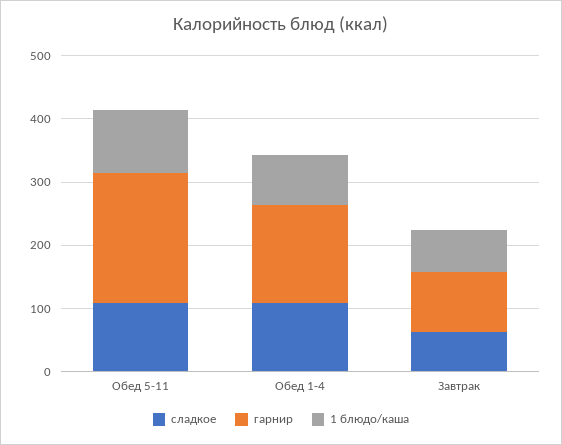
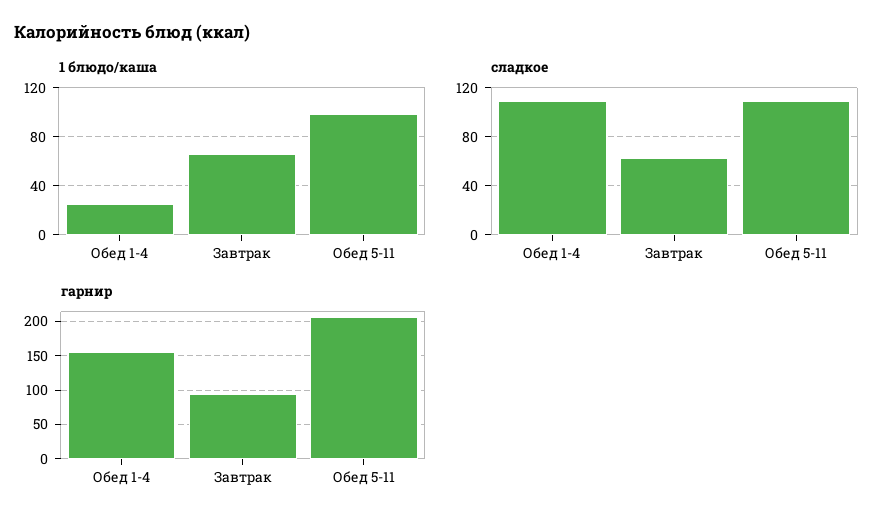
  {
    "сладкое": {
      "Обед 5-11": 110,
      "Обед 1-4": 110,
      "Завтрак": 65
    },
    "гарнир": {
      "Обед 5-11": 210,
      "Обед 1-4": 160,
      "Завтрак": 100
    },
    "1 блюдо/каша": {
      "Обед 5-11": 100,
-     "Обед 1-4": 80,
+     "Обед 1-4": 25,
      "Завтрак": 65
    }
  }

